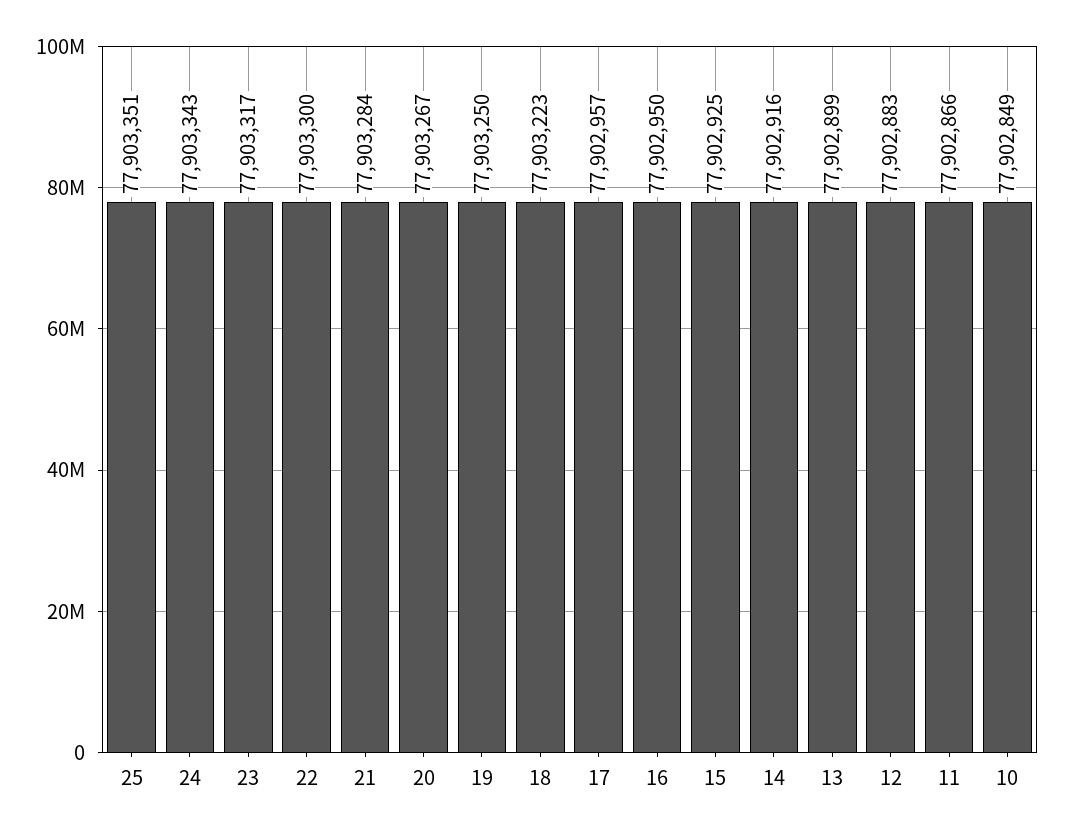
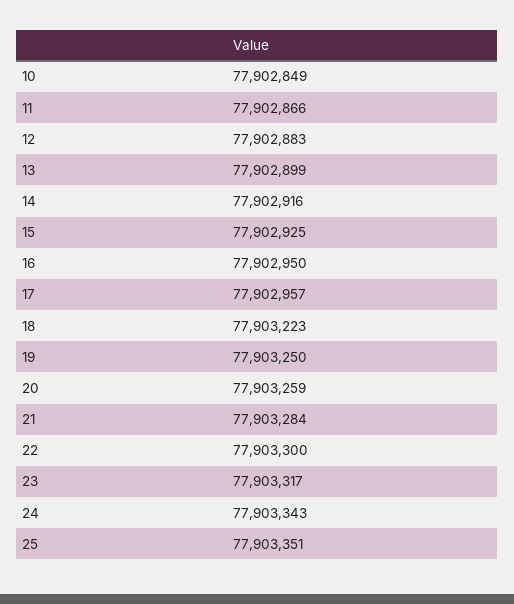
  {
    "25": 77903351,
    "24": 77903343,
    "23": 77903317,
    "22": 77903300,
    "21": 77903284,
-   "20": 77903267,
+   "20": 77903259,
    "19": 77903250,
    "18": 77903223,
    "17": 77902957,
    "16": 77902950,
    "15": 77902925,
    "14": 77902916,
    "13": 77902899,
    "12": 77902883,
    "11": 77902866,
    "10": 77902849
  }

